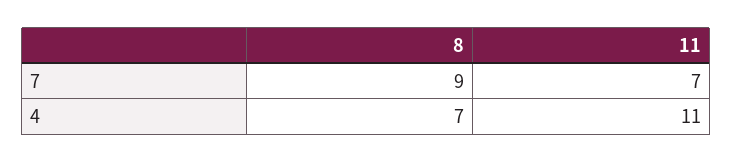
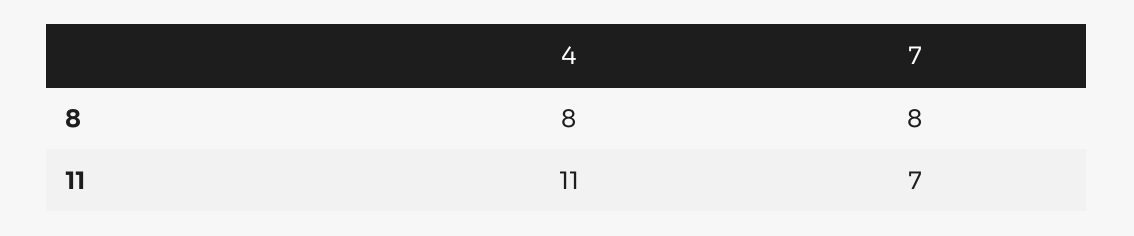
  {
    "8": {
-     "7": 9,
+     "7": 8,
-     "4": 7
+     "4": 8
    },
    "11": {
      "7": 7,
      "4": 11
    }
  }

